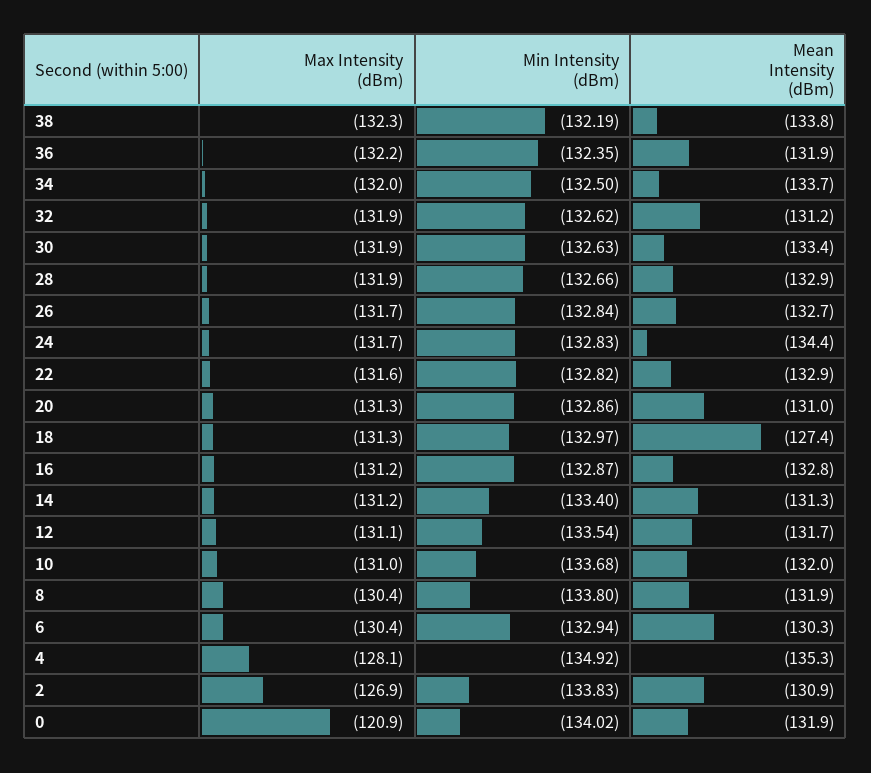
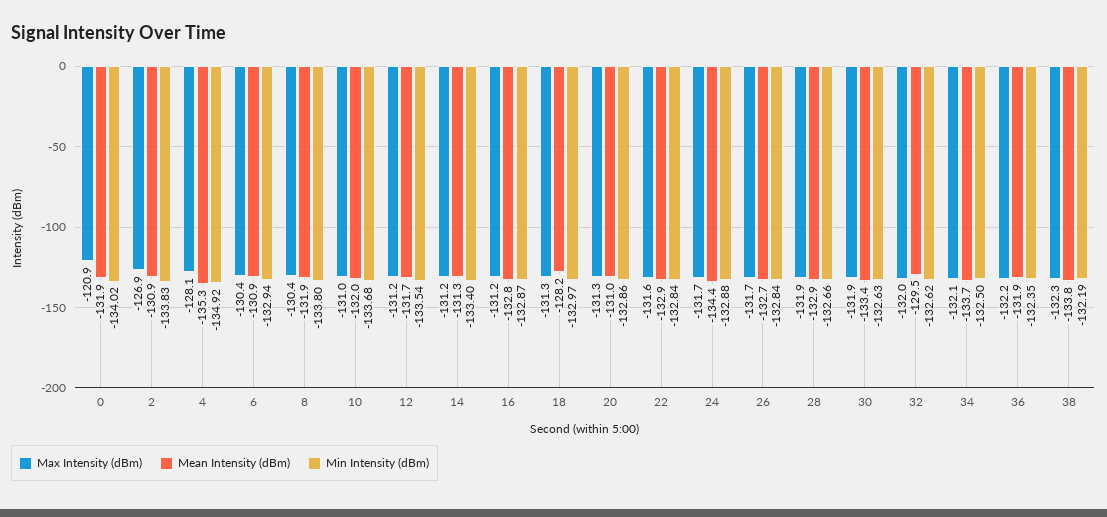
  {
    "Max Intensity (dBm)": {
      "38": -132.3,
      "36": -132.2,
-     "34": -132,
+     "34": -132.1,
-     "32": -131.9,
+     "32": -132,
      "30": -131.9,
      "28": -131.9,
      "26": -131.7,
      "24": -131.7,
      "22": -131.6,
      "20": -131.3,
      "18": -131.3,
      "16": -131.2,
      "14": -131.2,
-     "12": -131.1,
+     "12": -131.2,
      "10": -131,
      "8": -130.4,
      "6": -130.4,
      "4": -128.1,
      "2": -126.9,
      "0": -120.9
    },
    "Min Intensity (dBm)": {
      "38": -132.19,
      "36": -132.35,
      "34": -132.5,
      "32": -132.62,
      "30": -132.63,
      "28": -132.66,
      "26": -132.84,
-     "24": -132.83,
+     "24": -132.88,
-     "22": -132.82,
+     "22": -132.84,
      "20": -132.86,
      "18": -132.97,
      "16": -132.87,
      "14": -133.4,
      "12": -133.54,
      "10": -133.68,
      "8": -133.8,
      "6": -132.94,
      "4": -134.92,
      "2": -133.83,
      "0": -134.02
    },
    "Mean Intensity (dBm)": {
      "38": -133.8,
      "36": -131.9,
      "34": -133.7,
-     "32": -131.2,
+     "32": -129.5,
      "30": -133.4,
      "28": -132.9,
      "26": -132.7,
      "24": -134.4,
      "22": -132.9,
      "20": -131,
-     "18": -127.4,
+     "18": -128.2,
      "16": -132.8,
      "14": -131.3,
      "12": -131.7,
      "10": -132,
      "8": -131.9,
-     "6": -130.3,
+     "6": -130.9,
      "4": -135.3,
      "2": -130.9,
      "0": -131.9
    }
  }

